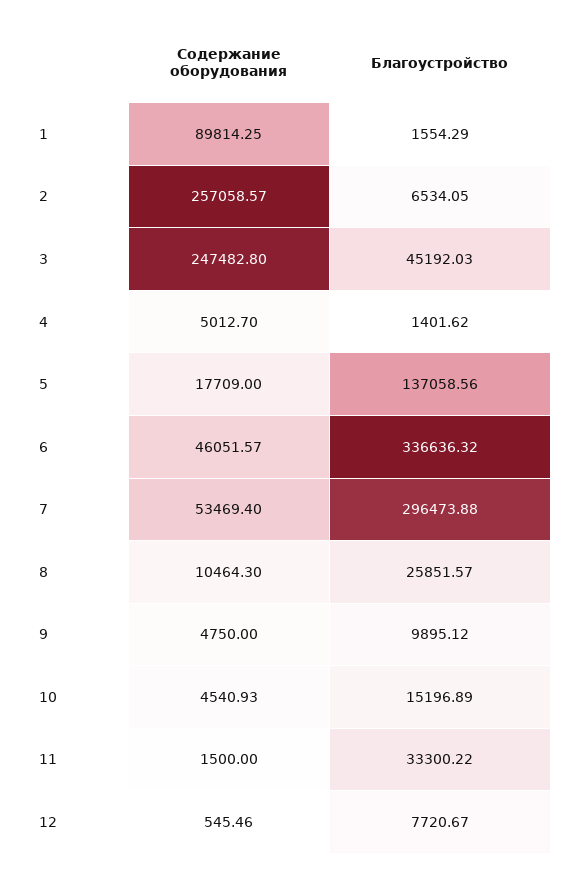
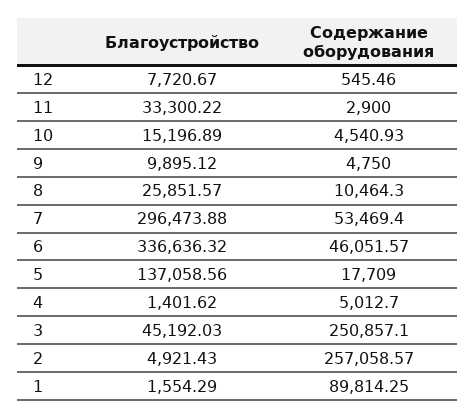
  {
    "Содержание оборудования": {
      "1": 89814.25,
      "2": 257058.57,
-     "3": 247482.8,
+     "3": 250857.1,
      "4": 5012.7,
      "5": 17709,
      "6": 46051.57,
      "7": 53469.4,
      "8": 10464.3,
      "9": 4750,
      "10": 4540.93,
-     "11": 1500,
+     "11": 2900,
      "12": 545.46
    },
    "Благоустройство": {
      "1": 1554.29,
-     "2": 6534.05,
+     "2": 4921.43,
      "3": 45192.03,
      "4": 1401.62,
      "5": 137058.56,
      "6": 336636.32,
      "7": 296473.88,
      "8": 25851.57,
      "9": 9895.12,
      "10": 15196.89,
      "11": 33300.22,
      "12": 7720.67
    }
  }

